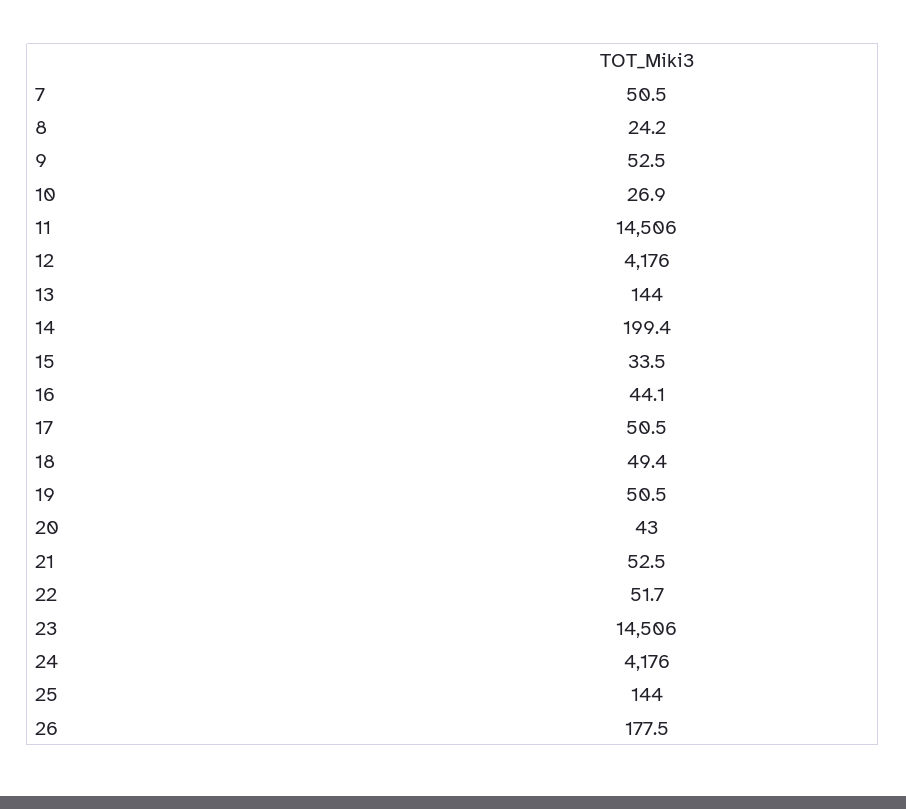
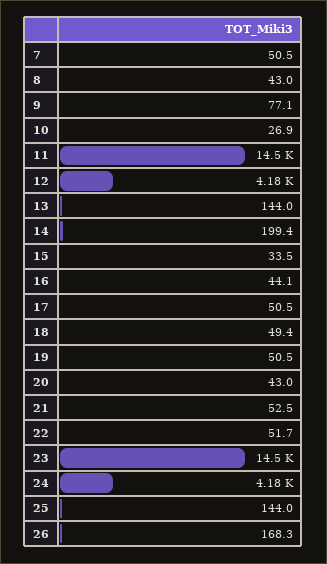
  {
    "7": 50.5,
-   "8": 24.2,
+   "8": 43,
-   "9": 52.5,
+   "9": 77.1,
    "10": 26.9,
    "11": 14506,
    "12": 4176,
    "13": 144,
    "14": 199.4,
    "15": 33.5,
    "16": 44.1,
    "17": 50.5,
    "18": 49.4,
    "19": 50.5,
    "20": 43,
    "21": 52.5,
    "22": 51.7,
    "23": 14506,
    "24": 4176,
    "25": 144,
-   "26": 177.5
+   "26": 168.3
  }

